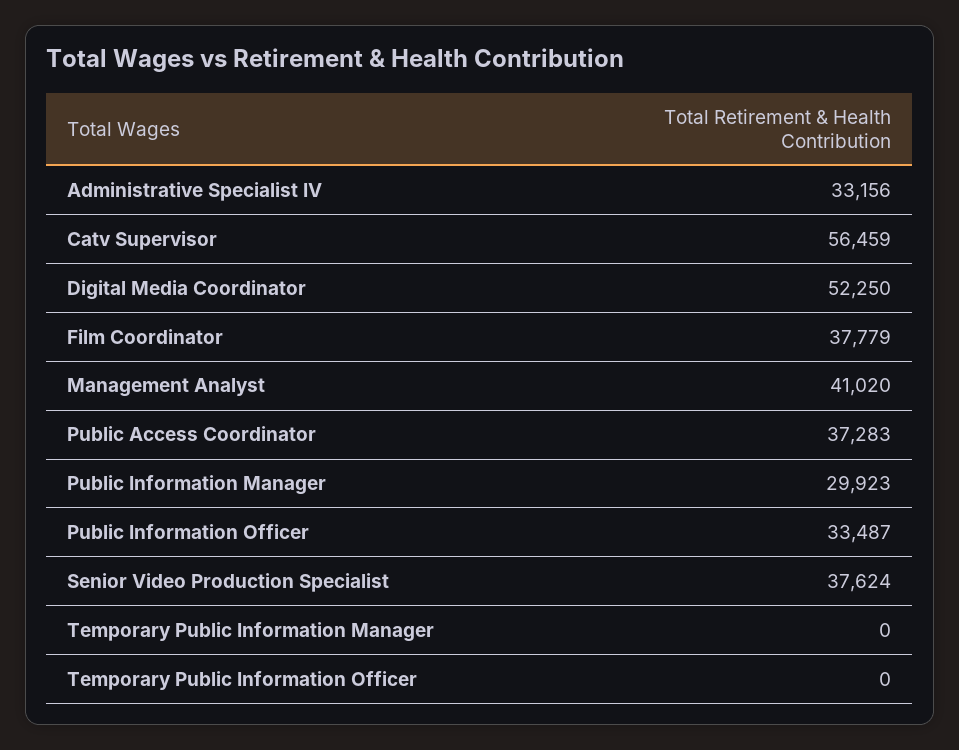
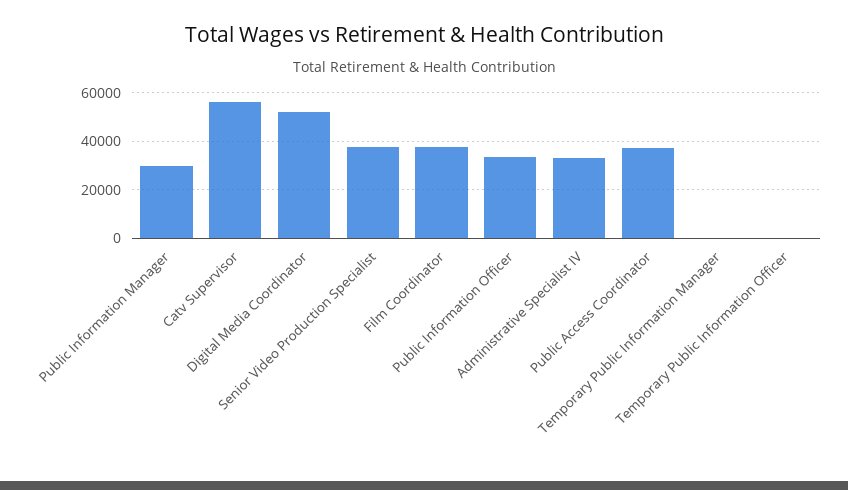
  {
    "Administrative Specialist IV": 33156,
    "Catv Supervisor": 56459,
    "Digital Media Coordinator": 52250,
    "Film Coordinator": 37779,
-   "Management Analyst": 41020,
    "Public Access Coordinator": 37283,
    "Public Information Manager": 29923,
    "Public Information Officer": 33487,
    "Senior Video Production Specialist": 37624,
    "Temporary Public Information Manager": 0,
    "Temporary Public Information Officer": 0
  }

